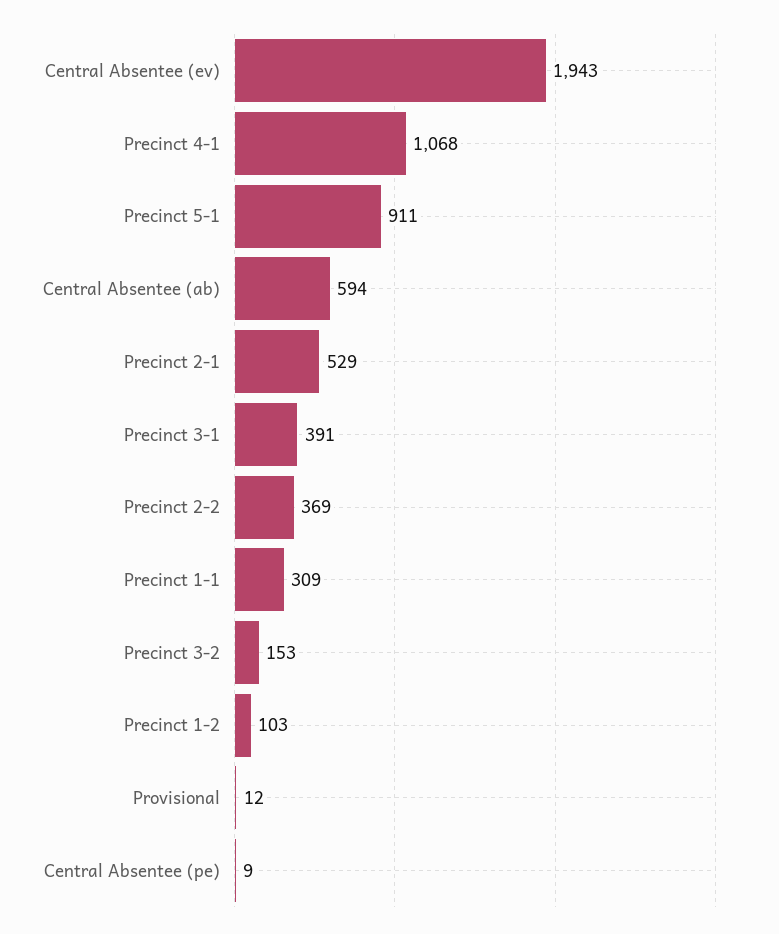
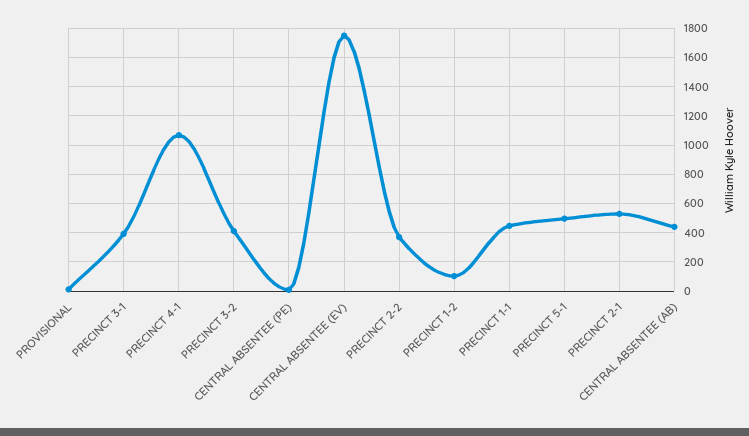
  {
-   "Central Absentee (ev)": 1943,
+   "Central Absentee (ev)": 1750,
    "Precinct 4-1": 1068,
-   "Precinct 5-1": 911,
+   "Precinct 5-1": 500,
-   "Central Absentee (ab)": 594,
+   "Central Absentee (ab)": 450,
    "Precinct 2-1": 529,
    "Precinct 3-1": 391,
    "Precinct 2-2": 369,
-   "Precinct 1-1": 309,
+   "Precinct 1-1": 450,
-   "Precinct 3-2": 153,
+   "Precinct 3-2": 400,
    "Precinct 1-2": 103,
    "Provisional": 12,
    "Central Absentee (pe)": 9
  }

